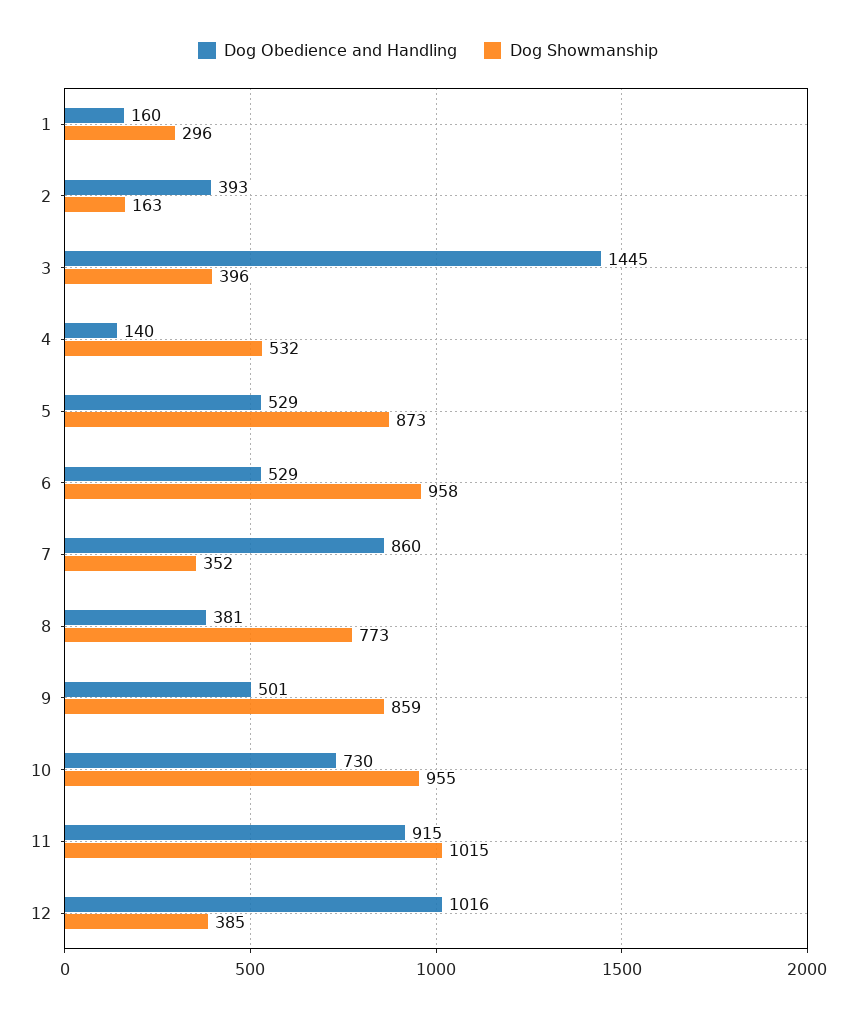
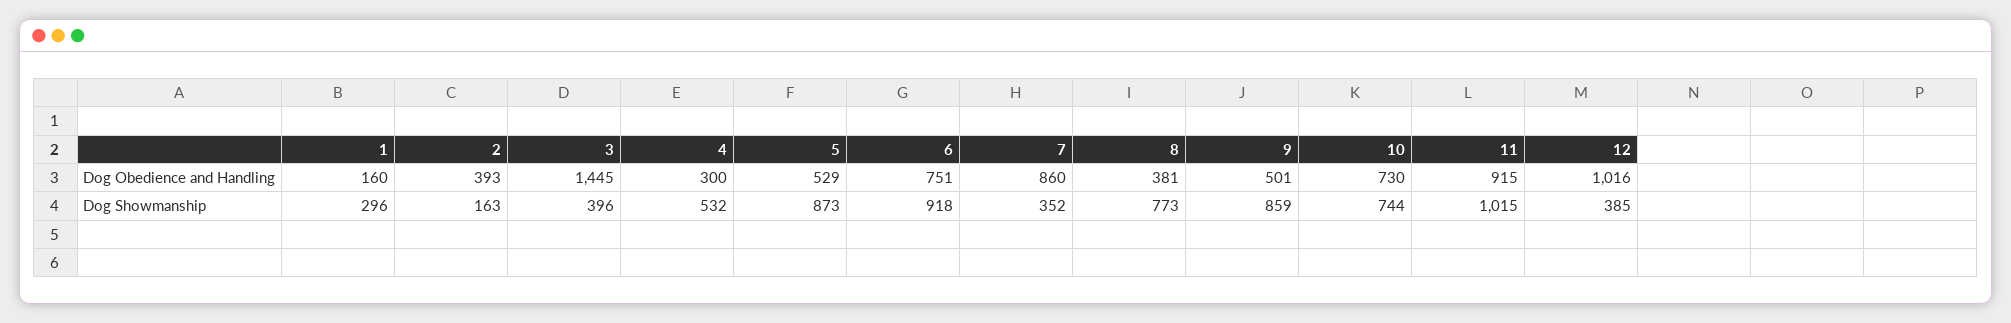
  {
    "Dog Obedience and Handling": {
      "1": 160,
      "2": 393,
      "3": 1445,
-     "4": 140,
+     "4": 300,
      "5": 529,
-     "6": 529,
+     "6": 751,
      "7": 860,
      "8": 381,
      "9": 501,
      "10": 730,
      "11": 915,
      "12": 1016
    },
    "Dog Showmanship": {
      "1": 296,
      "2": 163,
      "3": 396,
      "4": 532,
      "5": 873,
-     "6": 958,
+     "6": 918,
      "7": 352,
      "8": 773,
      "9": 859,
-     "10": 955,
+     "10": 744,
      "11": 1015,
      "12": 385
    }
  }

